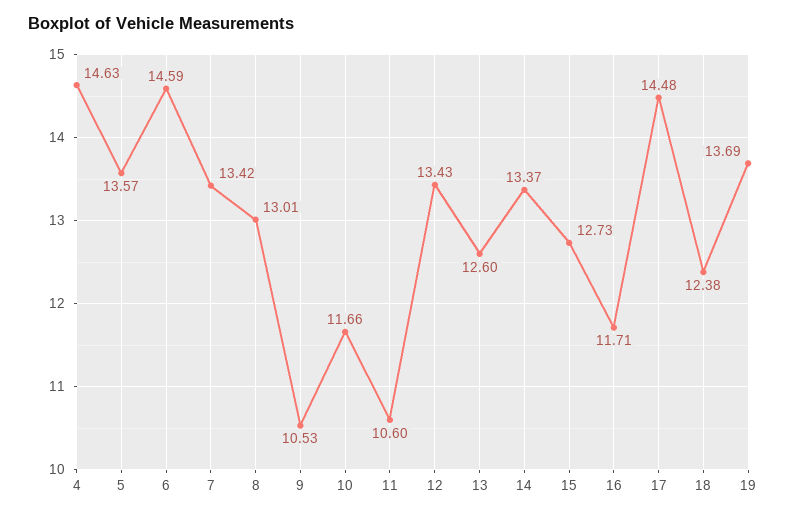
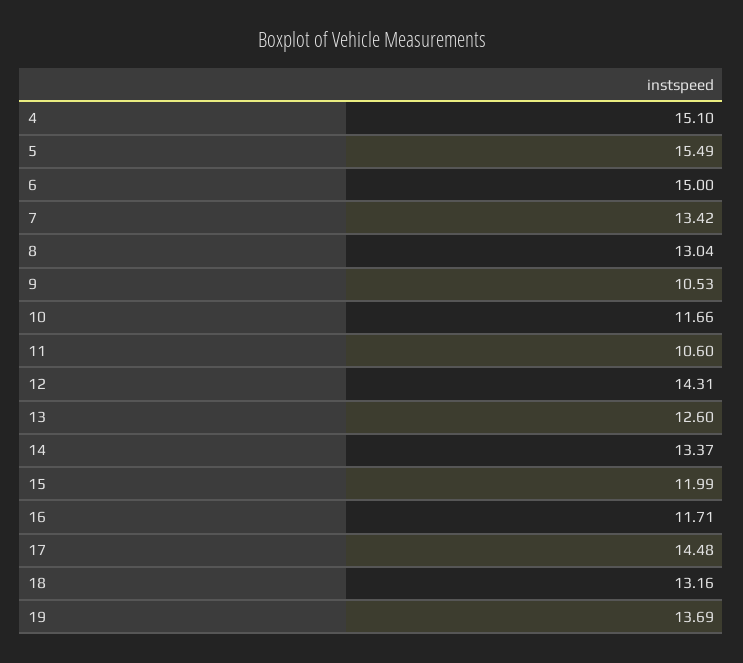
  {
-   "4": 14.63,
+   "4": 15.1,
-   "5": 13.57,
+   "5": 15.49,
-   "6": 14.59,
+   "6": 15,
    "7": 13.42,
-   "8": 13.01,
+   "8": 13.04,
    "9": 10.53,
    "10": 11.66,
    "11": 10.6,
-   "12": 13.43,
+   "12": 14.31,
    "13": 12.6,
    "14": 13.37,
-   "15": 12.73,
+   "15": 11.99,
    "16": 11.71,
    "17": 14.48,
-   "18": 12.38,
+   "18": 13.16,
    "19": 13.69
  }

